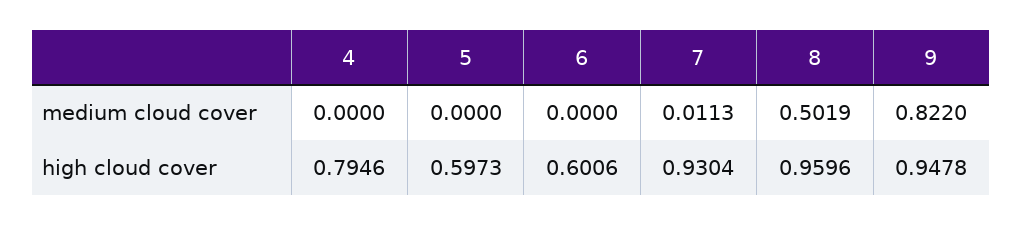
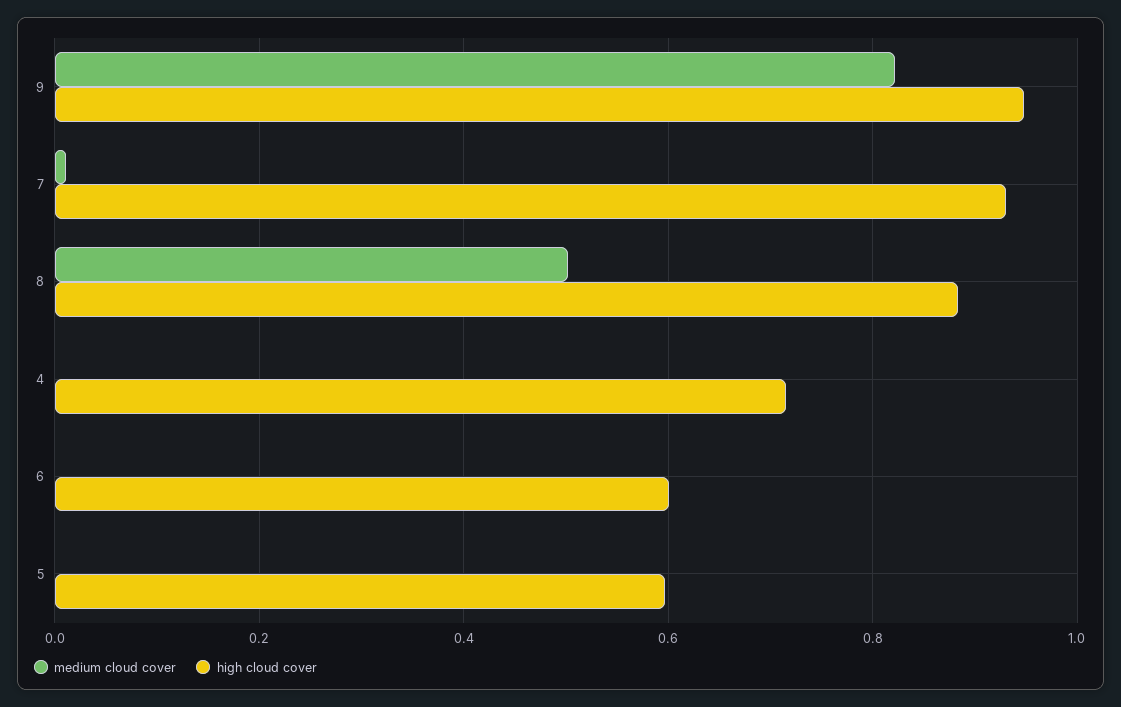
  {
    "medium cloud cover": {
      "4": 0,
      "5": 0,
      "6": 0,
      "7": 0.0113,
      "8": 0.5019,
      "9": 0.822
    },
    "high cloud cover": {
-     "4": 0.7946,
+     "4": 0.72,
      "5": 0.5973,
      "6": 0.6006,
      "7": 0.9304,
-     "8": 0.9596,
+     "8": 0.88,
      "9": 0.9478
    }
  }

